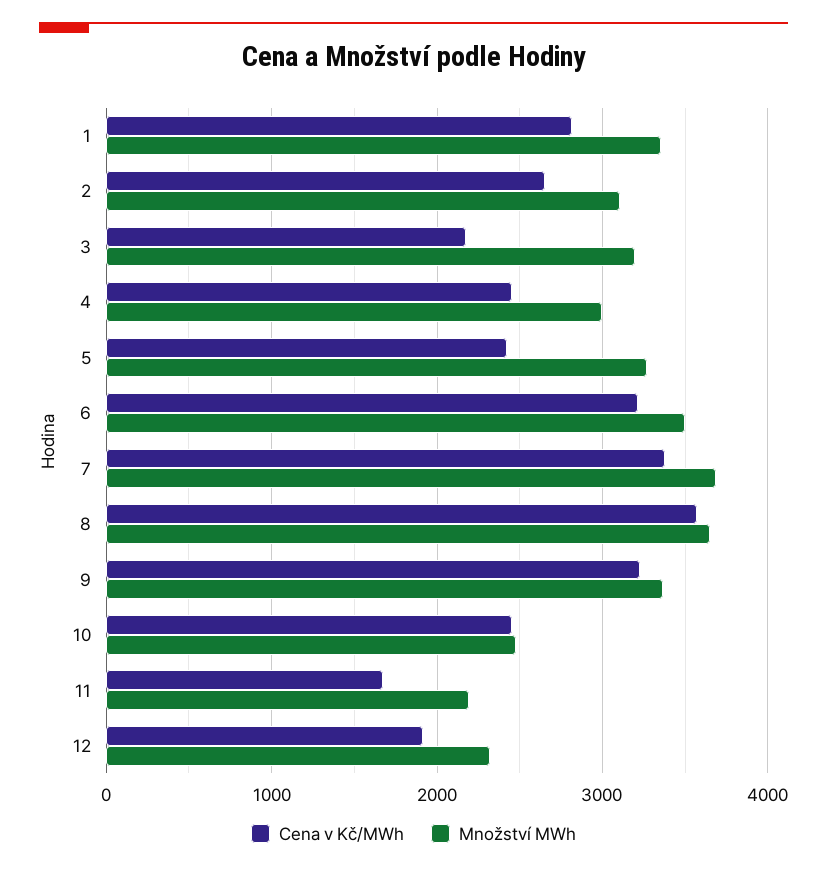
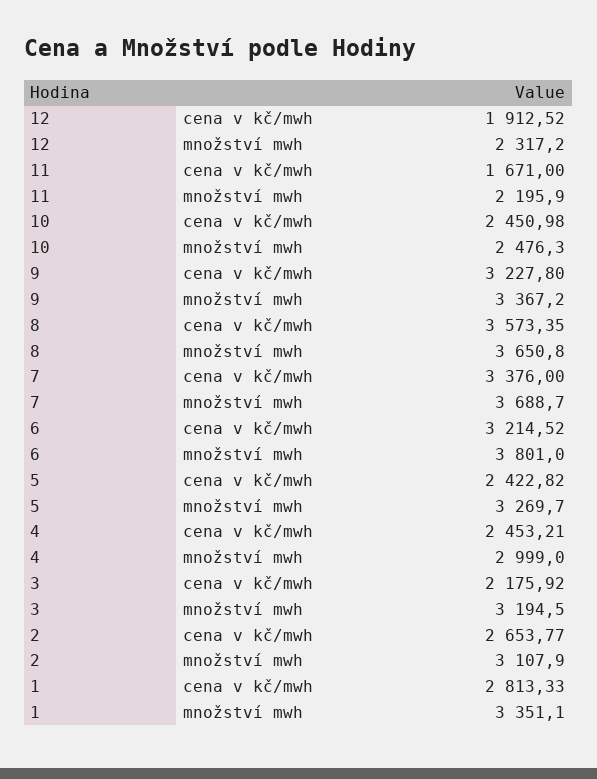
  {
    "Cena v Kč/MWh": {
      "1": 2813.33,
      "2": 2653.77,
      "3": 2175.92,
      "4": 2453.21,
      "5": 2422.82,
      "6": 3214.52,
      "7": 3376,
      "8": 3573.35,
      "9": 3227.8,
      "10": 2450.98,
      "11": 1671,
      "12": 1912.52
    },
    "Množství MWh": {
      "1": 3351.1,
      "2": 3107.9,
      "3": 3194.5,
      "4": 2999,
      "5": 3269.7,
-     "6": 3500,
+     "6": 3801,
      "7": 3688.7,
      "8": 3650.8,
      "9": 3367.2,
      "10": 2476.3,
      "11": 2195.9,
      "12": 2317.2
    }
  }

